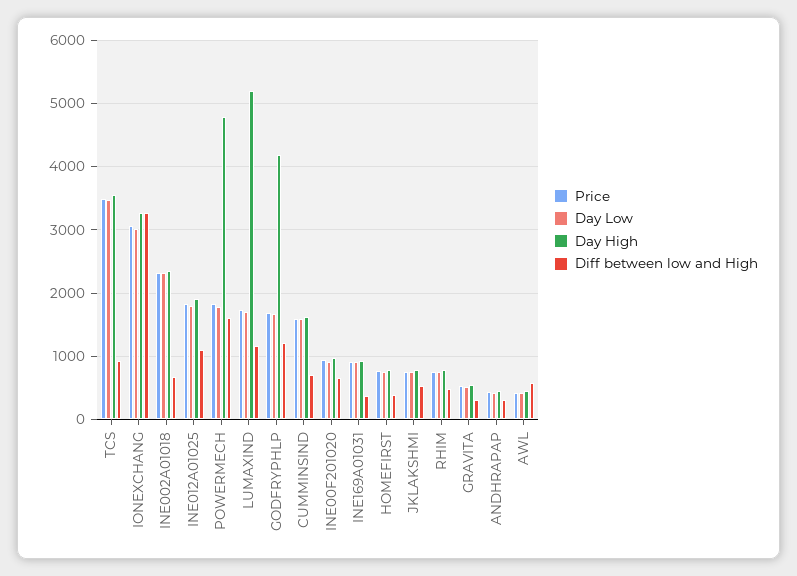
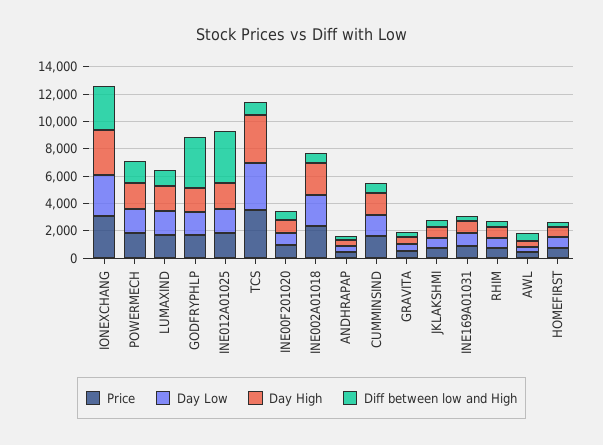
  {
    "Price": {
      "TCS": 3500,
      "IONEXCHANG": 3100,
      "INE002A01018": 2300,
      "INE012A01025": 1800,
      "POWERMECH": 1800,
      "LUMAXIND": 1700,
      "GODFRYPHLP": 1700,
      "CUMMINSIND": 1600,
      "INE00F201020": 900,
      "INE169A01031": 900,
      "HOMEFIRST": 800,
      "JKLAKSHMI": 800,
      "RHIM": 700,
      "GRAVITA": 500,
      "ANDHRAPAP": 400,
      "AWL": 400
    },
    "Day Low": {
      "TCS": 3500,
      "IONEXCHANG": 3000,
      "INE002A01018": 2300,
      "INE012A01025": 1800,
      "POWERMECH": 1800,
      "LUMAXIND": 1700,
      "GODFRYPHLP": 1700,
      "CUMMINSIND": 1600,
      "INE00F201020": 900,
      "INE169A01031": 900,
      "HOMEFIRST": 800,
      "JKLAKSHMI": 700,
      "RHIM": 700,
      "GRAVITA": 500,
      "ANDHRAPAP": 400,
      "AWL": 400
    },
    "Day High": {
      "TCS": 3500,
      "IONEXCHANG": 3300,
      "INE002A01018": 2400,
      "INE012A01025": 1900,
-     "POWERMECH": 4800,
+     "POWERMECH": 2000,
-     "LUMAXIND": 5200,
+     "LUMAXIND": 2000,
-     "GODFRYPHLP": 4200,
+     "GODFRYPHLP": 2000,
      "CUMMINSIND": 1600,
      "INE00F201020": 1000,
      "INE169A01031": 900,
      "HOMEFIRST": 800,
      "JKLAKSHMI": 800,
      "RHIM": 800,
      "GRAVITA": 500,
      "ANDHRAPAP": 500,
      "AWL": 400
    },
    "Diff between low and High": {
      "TCS": 900,
      "IONEXCHANG": 3300,
      "INE002A01018": 700,
-     "INE012A01025": 1100,
+     "INE012A01025": 4000,
      "POWERMECH": 1600,
      "LUMAXIND": 1200,
-     "GODFRYPHLP": 1200,
+     "GODFRYPHLP": 4000,
      "CUMMINSIND": 700,
      "INE00F201020": 600,
      "INE169A01031": 400,
      "HOMEFIRST": 400,
      "JKLAKSHMI": 500,
      "RHIM": 500,
      "GRAVITA": 300,
      "ANDHRAPAP": 300,
      "AWL": 600
    }
  }

